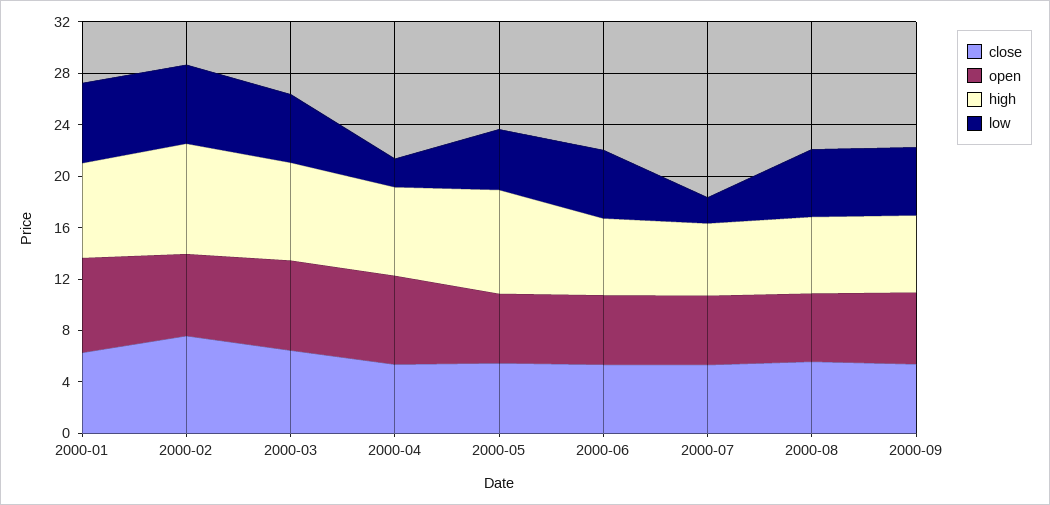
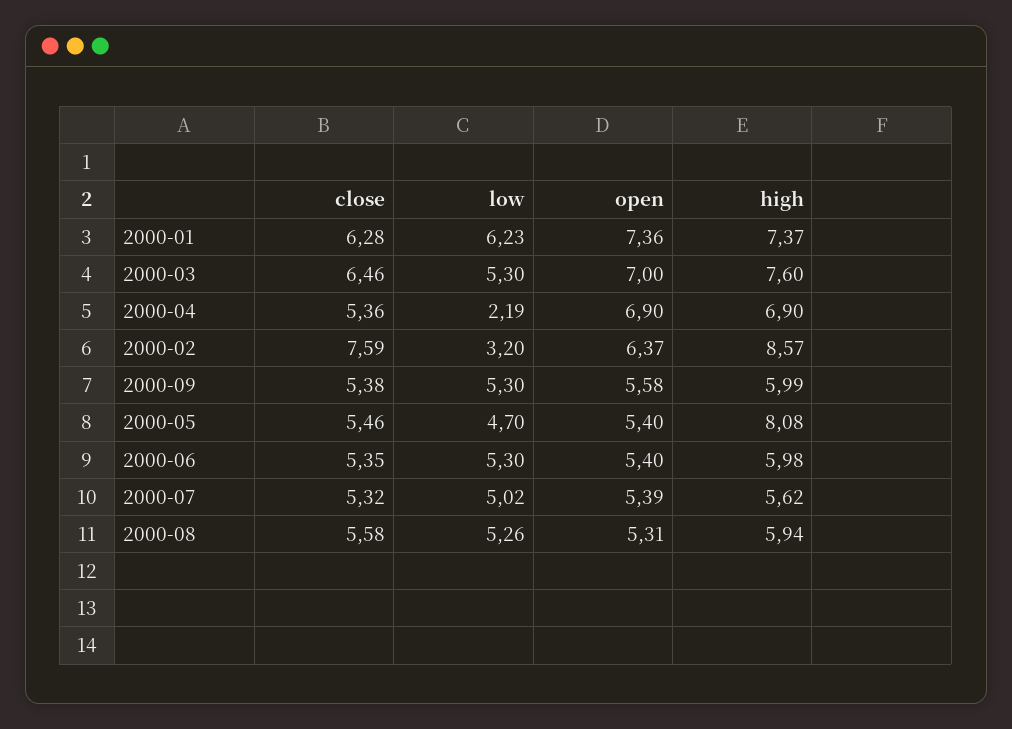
  {
    "close": {
      "2000-01": 6.28,
      "2000-02": 7.59,
      "2000-03": 6.46,
      "2000-04": 5.36,
      "2000-05": 5.46,
      "2000-06": 5.35,
      "2000-07": 5.32,
      "2000-08": 5.58,
      "2000-09": 5.38
    },
    "open": {
      "2000-01": 7.36,
      "2000-02": 6.37,
      "2000-03": 7,
      "2000-04": 6.9,
      "2000-05": 5.4,
      "2000-06": 5.4,
      "2000-07": 5.39,
      "2000-08": 5.31,
      "2000-09": 5.58
    },
    "high": {
      "2000-01": 7.37,
      "2000-02": 8.57,
      "2000-03": 7.6,
      "2000-04": 6.9,
      "2000-05": 8.08,
      "2000-06": 5.98,
      "2000-07": 5.62,
      "2000-08": 5.94,
      "2000-09": 5.99
    },
    "low": {
      "2000-01": 6.23,
-     "2000-02": 6,
+     "2000-02": 3.2,
      "2000-03": 5.3,
      "2000-04": 2.19,
      "2000-05": 4.7,
      "2000-06": 5.3,
-     "2000-07": 2,
+     "2000-07": 5.02,
      "2000-08": 5.26,
      "2000-09": 5.3
    }
  }

